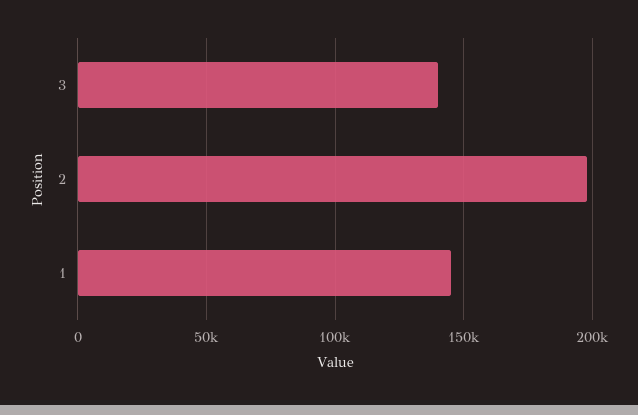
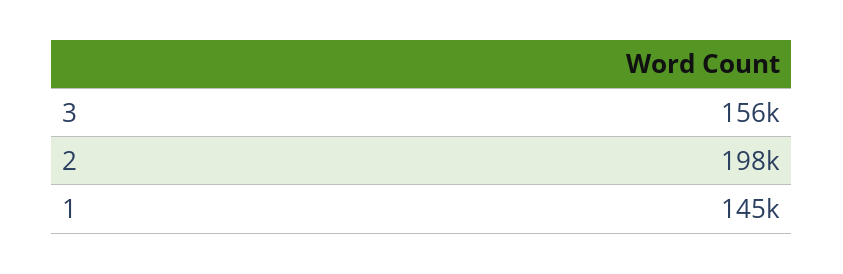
  {
-   "3": 140000,
+   "3": 156000,
    "2": 198000,
    "1": 145000
  }

